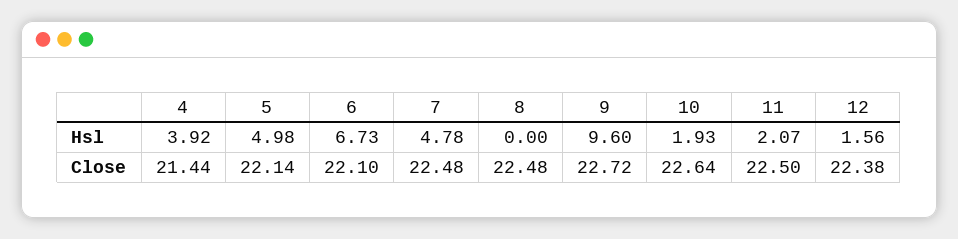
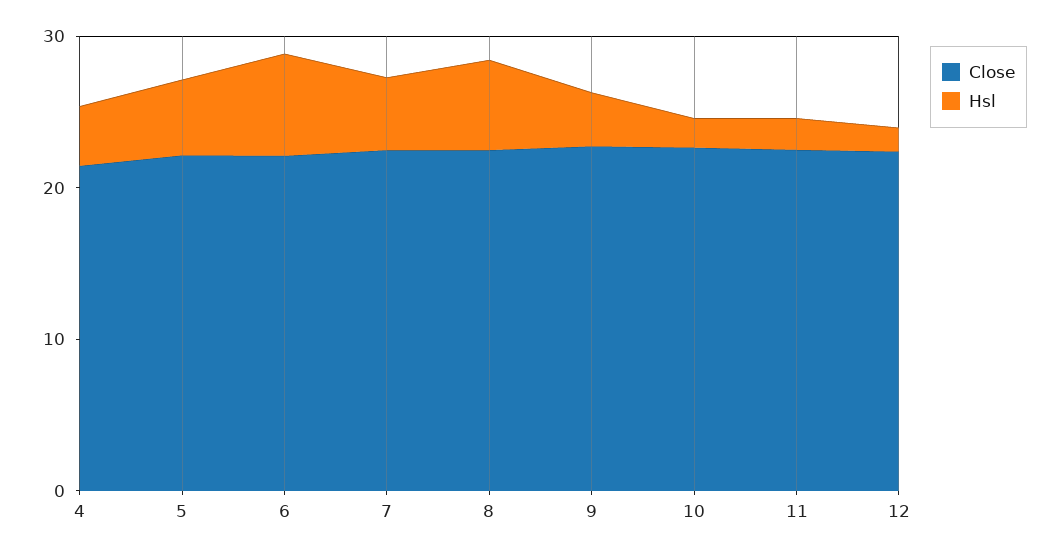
  {
    "Hsl": {
      "4": 3.92,
      "5": 4.98,
      "6": 6.73,
      "7": 4.78,
-     "8": 0,
+     "8": 6,
-     "9": 9.6,
+     "9": 4,
      "10": 1.93,
      "11": 2.07,
      "12": 1.56
    },
    "Close": {
      "4": 21.44,
      "5": 22.14,
      "6": 22.1,
      "7": 22.48,
      "8": 22.48,
      "9": 22.72,
      "10": 22.64,
      "11": 22.5,
      "12": 22.38
    }
  }

